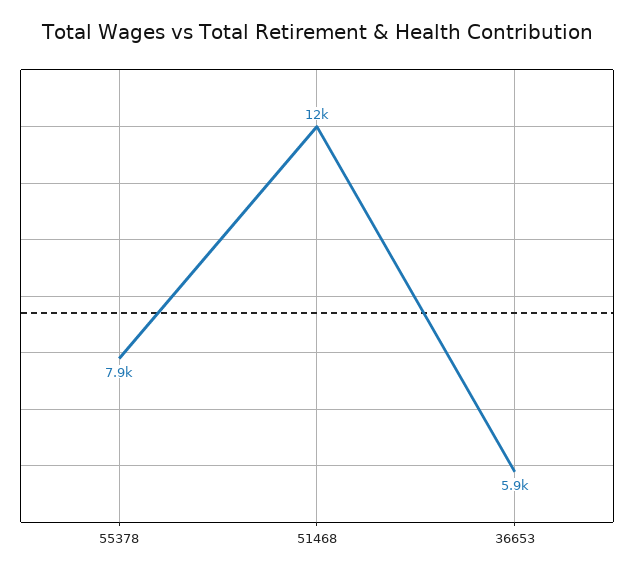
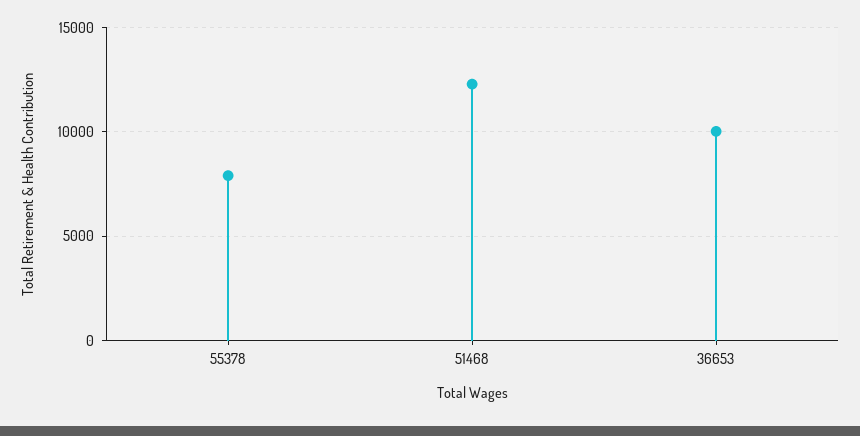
  {
    "55378": 7900,
    "51468": 12000,
-   "36653": 5900
+   "36653": 10000
  }

